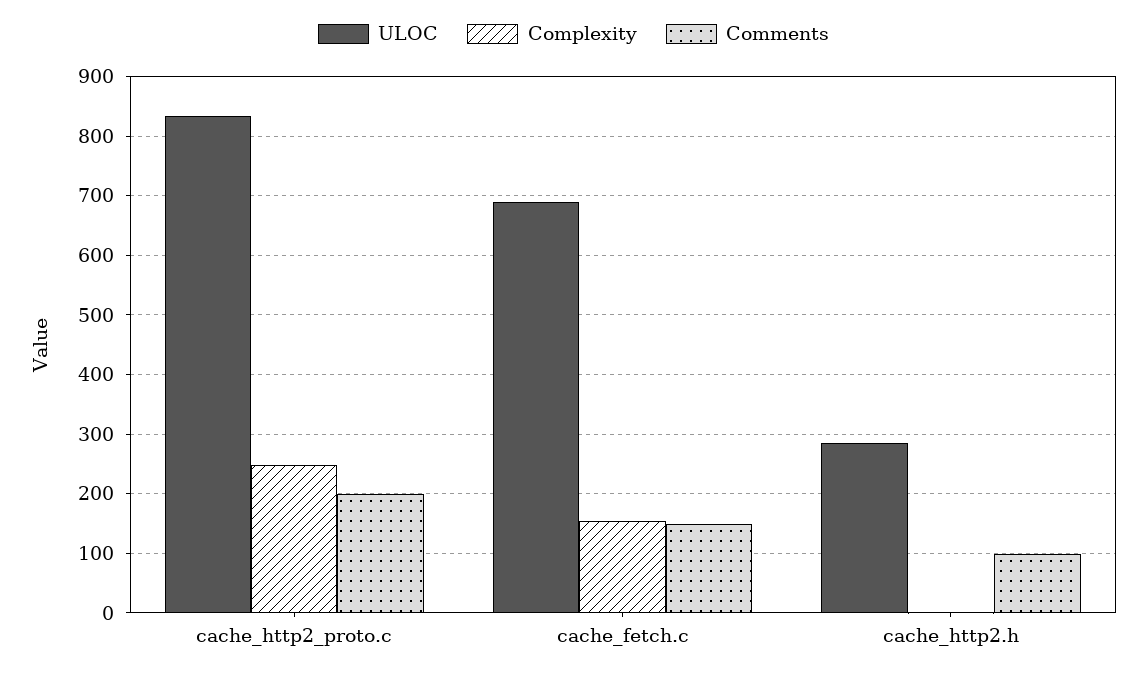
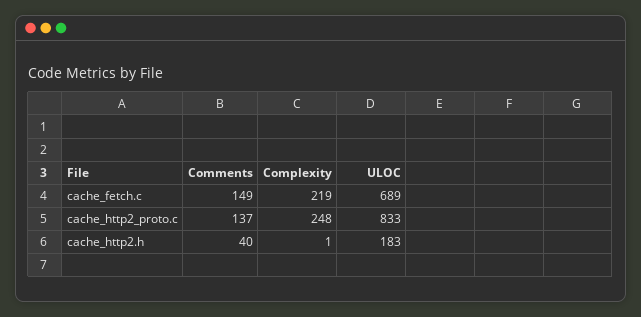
  {
    "ULOC": {
      "cache_http2_proto.c": 833,
      "cache_fetch.c": 689,
-     "cache_http2.h": 280
+     "cache_http2.h": 183
    },
    "Complexity": {
      "cache_http2_proto.c": 248,
-     "cache_fetch.c": 160,
+     "cache_fetch.c": 219,
      "cache_http2.h": 1
    },
    "Comments": {
-     "cache_http2_proto.c": 200,
+     "cache_http2_proto.c": 137,
      "cache_fetch.c": 149,
-     "cache_http2.h": 100
+     "cache_http2.h": 40
    }
  }

